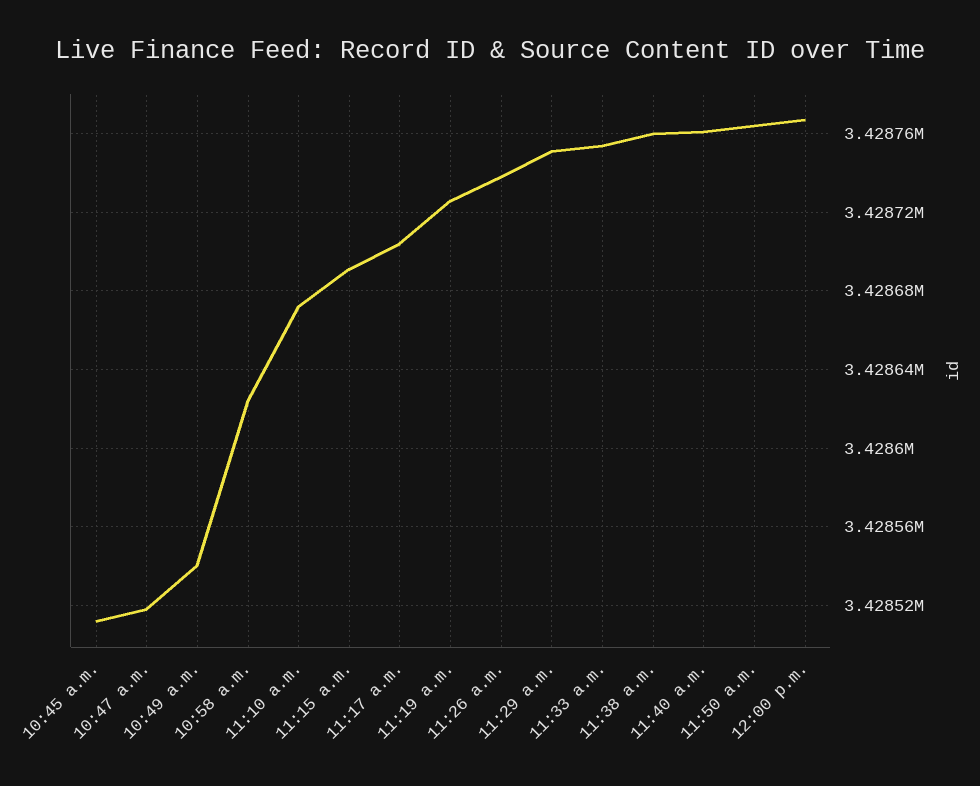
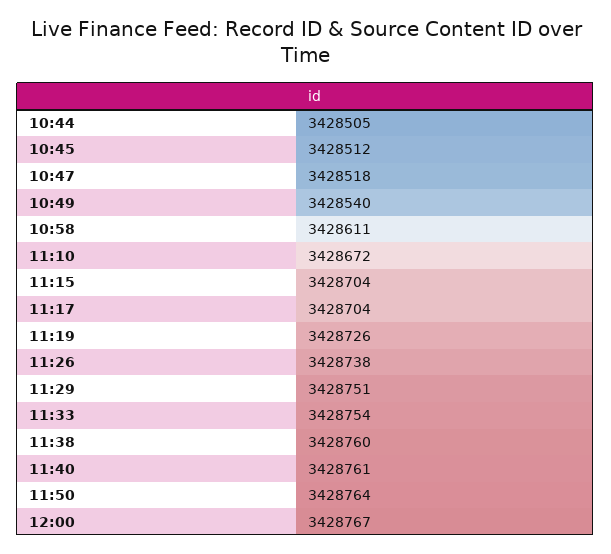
  {
    "10:45 a.m.": 3428512,
    "10:47 a.m.": 3428518,
    "10:49 a.m.": 3428540,
-   "10:58 a.m.": 3428625,
+   "10:58 a.m.": 3428611,
    "11:10 a.m.": 3428672,
-   "11:15 a.m.": 3428690,
+   "11:15 a.m.": 3428704,
    "11:17 a.m.": 3428704,
    "11:19 a.m.": 3428726,
    "11:26 a.m.": 3428738,
    "11:29 a.m.": 3428751,
    "11:33 a.m.": 3428754,
    "11:38 a.m.": 3428760,
    "11:40 a.m.": 3428761,
    "11:50 a.m.": 3428764,
-   "12:00 p.m.": 3428767
+   "12:00 p.m.": 3428767,
+   "10:44": 3428505
  }

